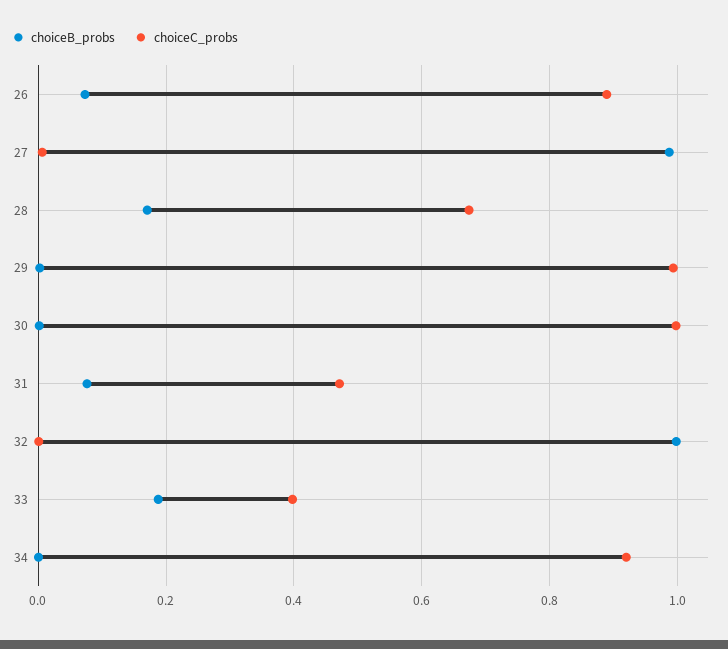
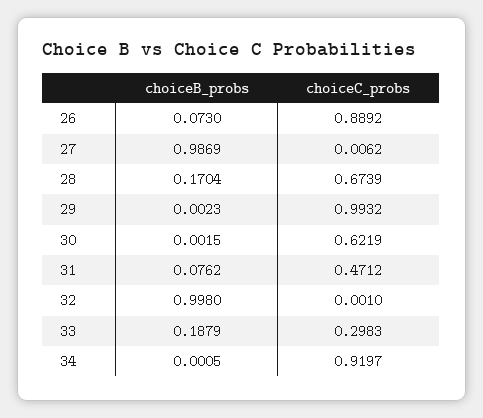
  {
    "choiceB_probs": {
      "26": 0.073,
      "27": 0.9869,
      "28": 0.1704,
      "29": 0.0023,
      "30": 0.0015,
      "31": 0.0762,
      "32": 0.998,
      "33": 0.1879,
      "34": 0.0005
    },
    "choiceC_probs": {
      "26": 0.8892,
      "27": 0.0062,
      "28": 0.6739,
      "29": 0.9932,
-     "30": 1,
+     "30": 0.6219,
      "31": 0.4712,
      "32": 0.001,
-     "33": 0.4,
+     "33": 0.2983,
      "34": 0.9197
    }
  }

